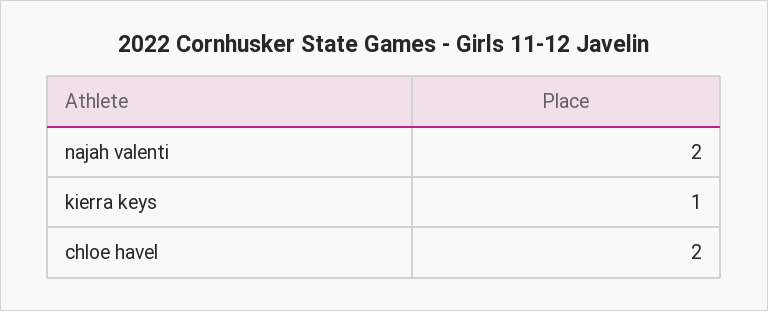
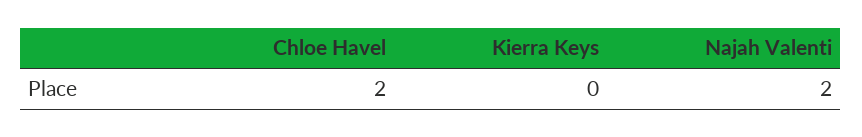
  {
    "najah valenti": 2,
-   "kierra keys": 1,
+   "kierra keys": 0,
    "chloe havel": 2
  }

